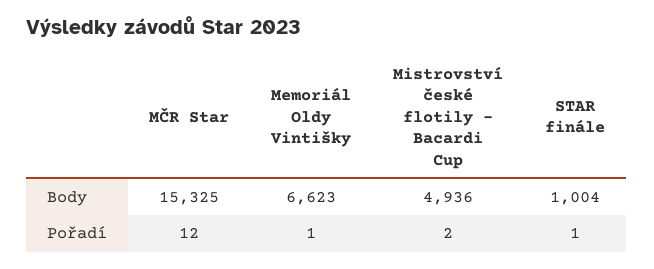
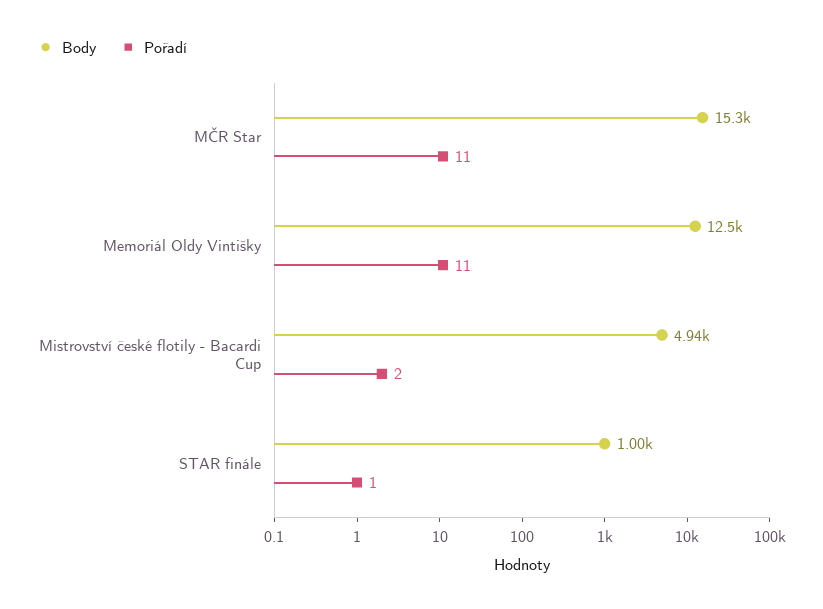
  {
    "Body": {
      "MČR Star": 15325,
-     "Memoriál Oldy Vintišky": 6623,
+     "Memoriál Oldy Vintišky": 12500,
      "Mistrovství české flotily - Bacardi Cup": 4936,
      "STAR finále": 1004
    },
    "Pořadí": {
-     "MČR Star": 12,
+     "MČR Star": 11,
-     "Memoriál Oldy Vintišky": 1,
+     "Memoriál Oldy Vintišky": 11,
      "Mistrovství české flotily - Bacardi Cup": 2,
      "STAR finále": 1
    }
  }

